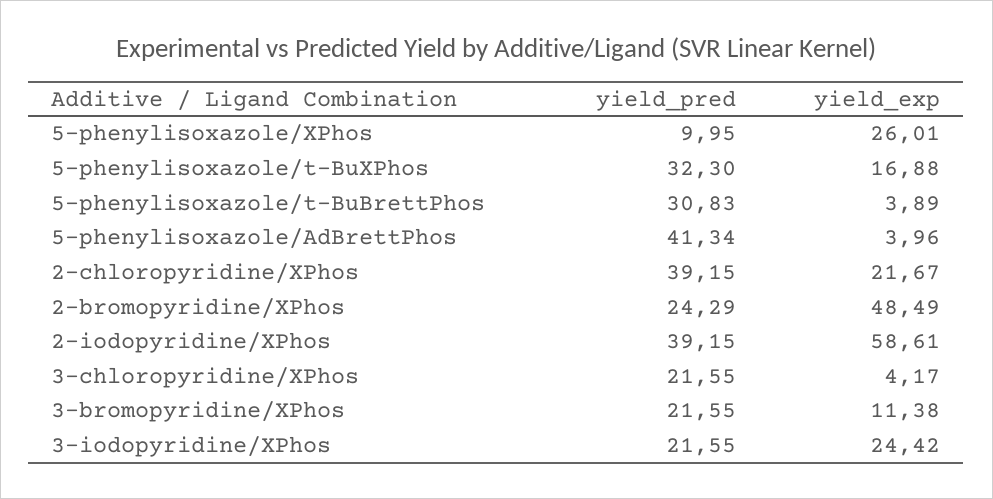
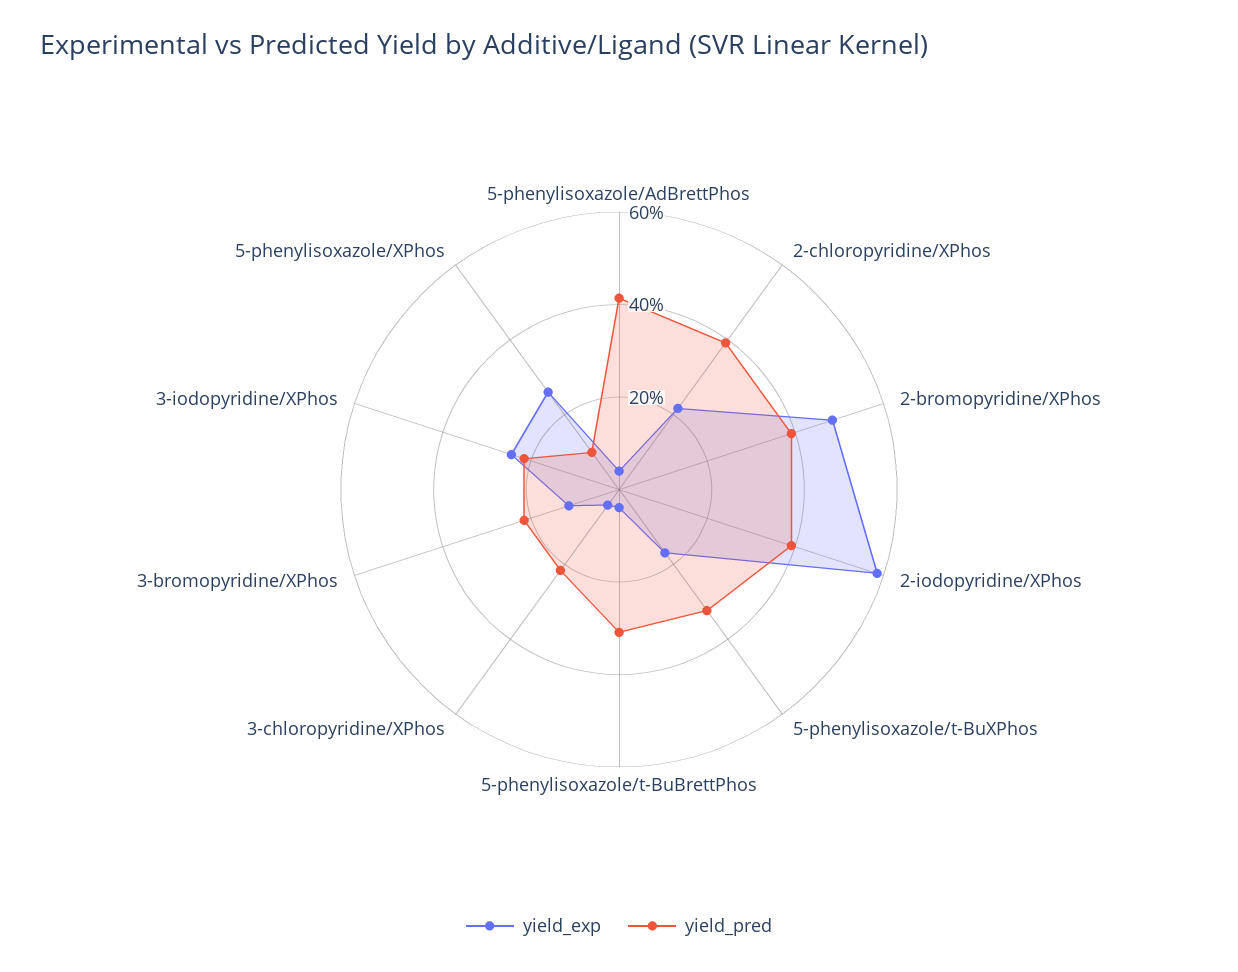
  {
    "yield_pred": {
      "5-phenylisoxazole/XPhos": 9.95,
      "5-phenylisoxazole/t-BuXPhos": 32.3,
      "5-phenylisoxazole/t-BuBrettPhos": 30.83,
      "5-phenylisoxazole/AdBrettPhos": 41.34,
      "2-chloropyridine/XPhos": 39.15,
-     "2-bromopyridine/XPhos": 24.29,
+     "2-bromopyridine/XPhos": 40,
      "2-iodopyridine/XPhos": 39.15,
      "3-chloropyridine/XPhos": 21.55,
      "3-bromopyridine/XPhos": 21.55,
      "3-iodopyridine/XPhos": 21.55
    },
    "yield_exp": {
      "5-phenylisoxazole/XPhos": 26.01,
      "5-phenylisoxazole/t-BuXPhos": 16.88,
      "5-phenylisoxazole/t-BuBrettPhos": 3.89,
      "5-phenylisoxazole/AdBrettPhos": 3.96,
      "2-chloropyridine/XPhos": 21.67,
      "2-bromopyridine/XPhos": 48.49,
      "2-iodopyridine/XPhos": 58.61,
      "3-chloropyridine/XPhos": 4.17,
      "3-bromopyridine/XPhos": 11.38,
      "3-iodopyridine/XPhos": 24.42
    }
  }

